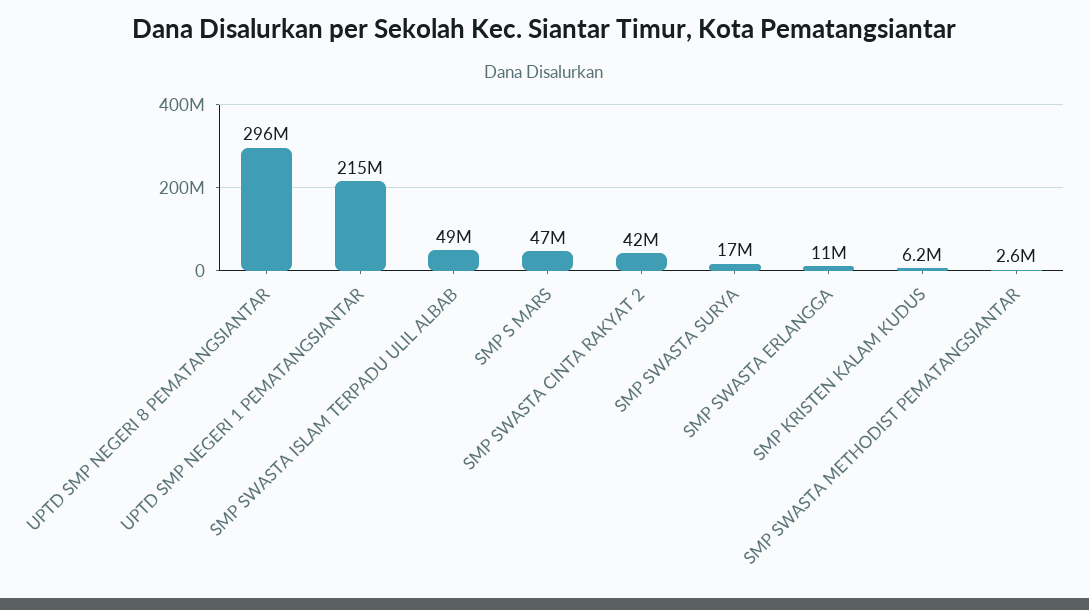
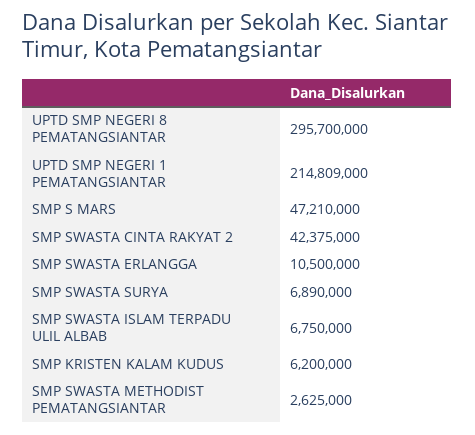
  {
    "UPTD SMP NEGERI 8 PEMATANGSIANTAR": 295700000,
    "UPTD SMP NEGERI 1 PEMATANGSIANTAR": 214809000,
-   "SMP SWASTA ISLAM TERPADU ULIL ALBAB": 49000000,
+   "SMP SWASTA ISLAM TERPADU ULIL ALBAB": 6750000,
    "SMP S MARS": 47210000,
    "SMP SWASTA CINTA RAKYAT 2": 42375000,
-   "SMP SWASTA SURYA": 17000000,
+   "SMP SWASTA SURYA": 6890000,
    "SMP SWASTA ERLANGGA": 10500000,
    "SMP KRISTEN KALAM KUDUS": 6200000,
    "SMP SWASTA METHODIST PEMATANGSIANTAR": 2625000
  }

